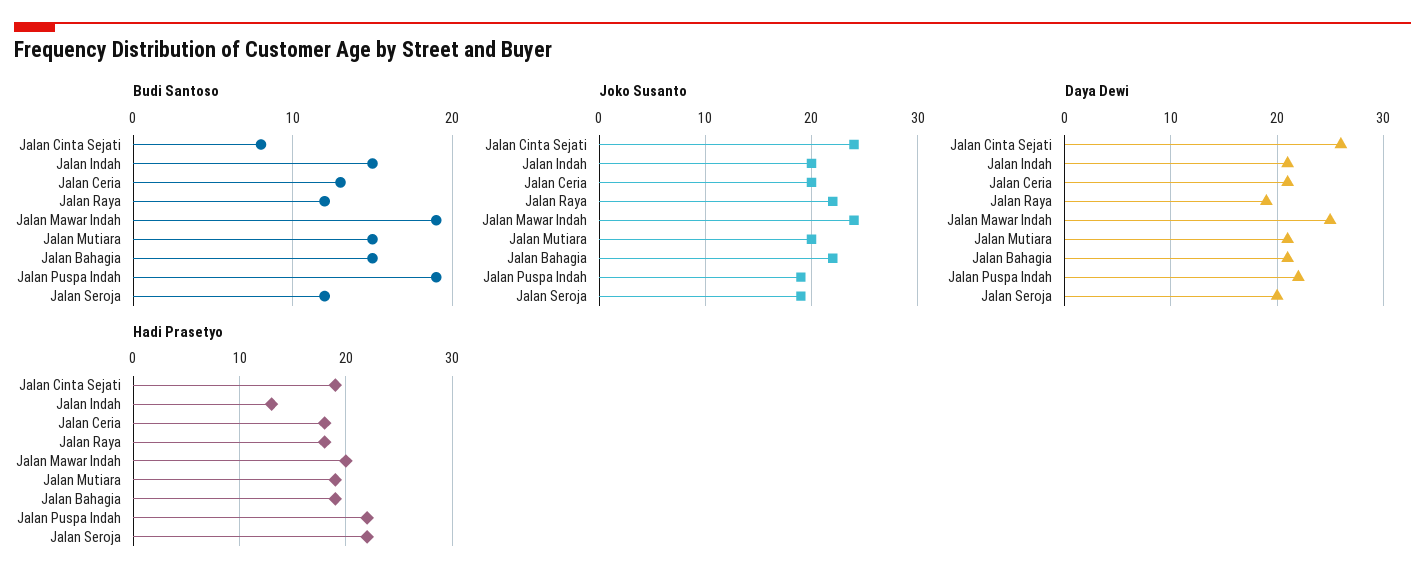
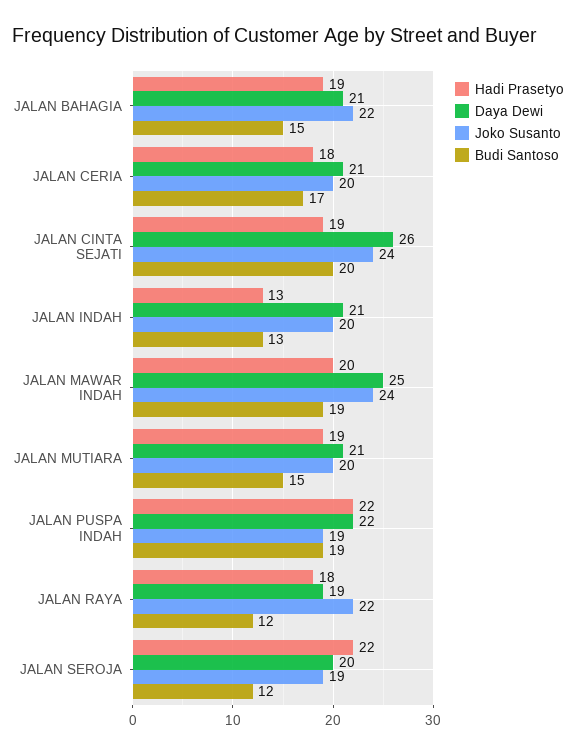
  {
    "Budi Santoso": {
-     "Jalan Cinta Sejati": 8,
+     "Jalan Cinta Sejati": 20,
-     "Jalan Indah": 15,
+     "Jalan Indah": 13,
-     "Jalan Ceria": 13,
+     "Jalan Ceria": 17,
      "Jalan Raya": 12,
      "Jalan Mawar Indah": 19,
      "Jalan Mutiara": 15,
      "Jalan Bahagia": 15,
      "Jalan Puspa Indah": 19,
      "Jalan Seroja": 12
    },
    "Joko Susanto": {
      "Jalan Cinta Sejati": 24,
      "Jalan Indah": 20,
      "Jalan Ceria": 20,
      "Jalan Raya": 22,
      "Jalan Mawar Indah": 24,
      "Jalan Mutiara": 20,
      "Jalan Bahagia": 22,
      "Jalan Puspa Indah": 19,
      "Jalan Seroja": 19
    },
    "Daya Dewi": {
      "Jalan Cinta Sejati": 26,
      "Jalan Indah": 21,
      "Jalan Ceria": 21,
      "Jalan Raya": 19,
      "Jalan Mawar Indah": 25,
      "Jalan Mutiara": 21,
      "Jalan Bahagia": 21,
      "Jalan Puspa Indah": 22,
      "Jalan Seroja": 20
    },
    "Hadi Prasetyo": {
      "Jalan Cinta Sejati": 19,
      "Jalan Indah": 13,
      "Jalan Ceria": 18,
      "Jalan Raya": 18,
      "Jalan Mawar Indah": 20,
      "Jalan Mutiara": 19,
      "Jalan Bahagia": 19,
      "Jalan Puspa Indah": 22,
      "Jalan Seroja": 22
    }
  }

